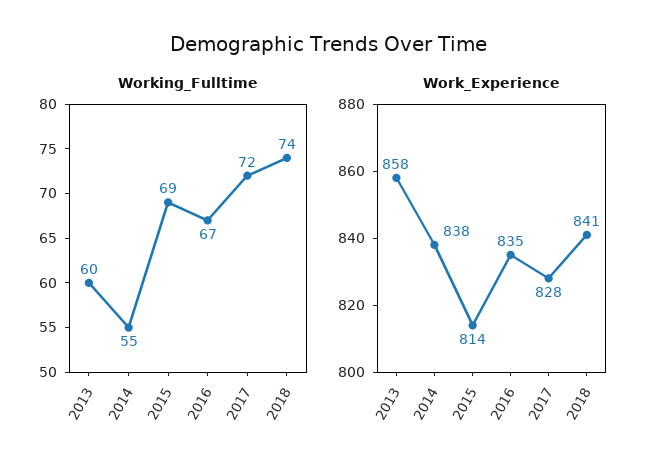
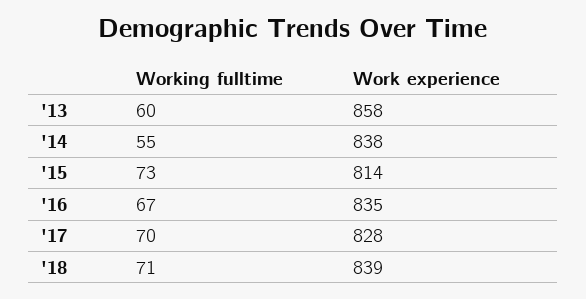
  {
    "Working_Fulltime": {
      "2013": 60,
      "2014": 55,
-     "2015": 69,
+     "2015": 73,
      "2016": 67,
-     "2017": 72,
+     "2017": 70,
-     "2018": 74
+     "2018": 71
    },
    "Work_Experience": {
      "2013": 858,
      "2014": 838,
      "2015": 814,
      "2016": 835,
      "2017": 828,
-     "2018": 841
+     "2018": 839
    }
  }

